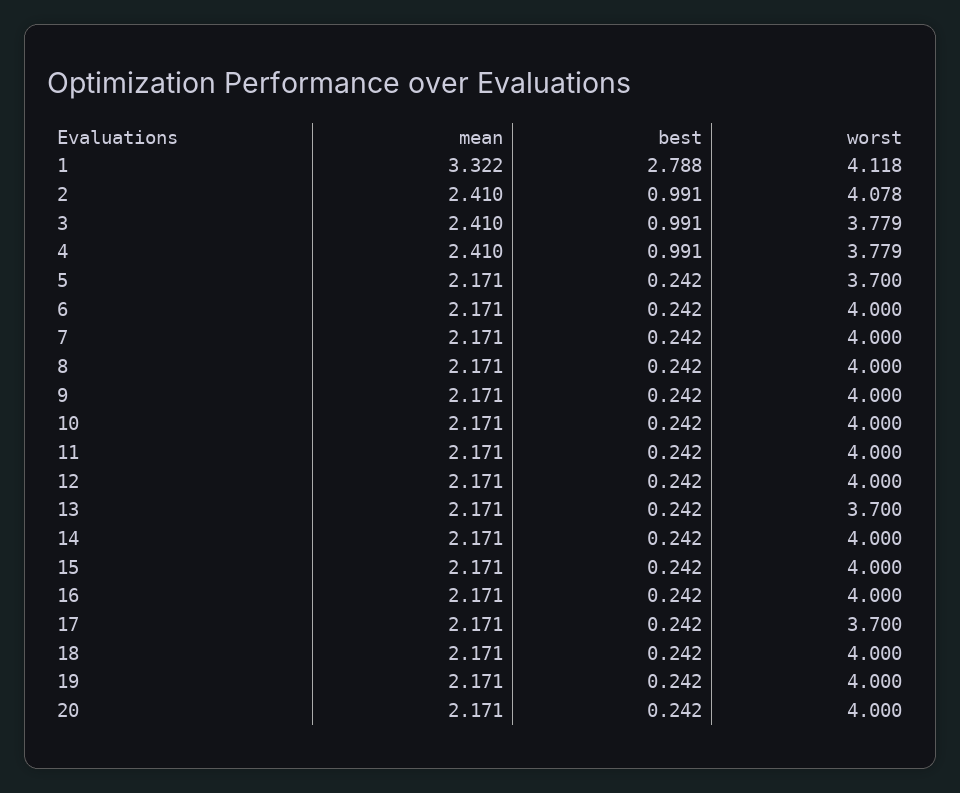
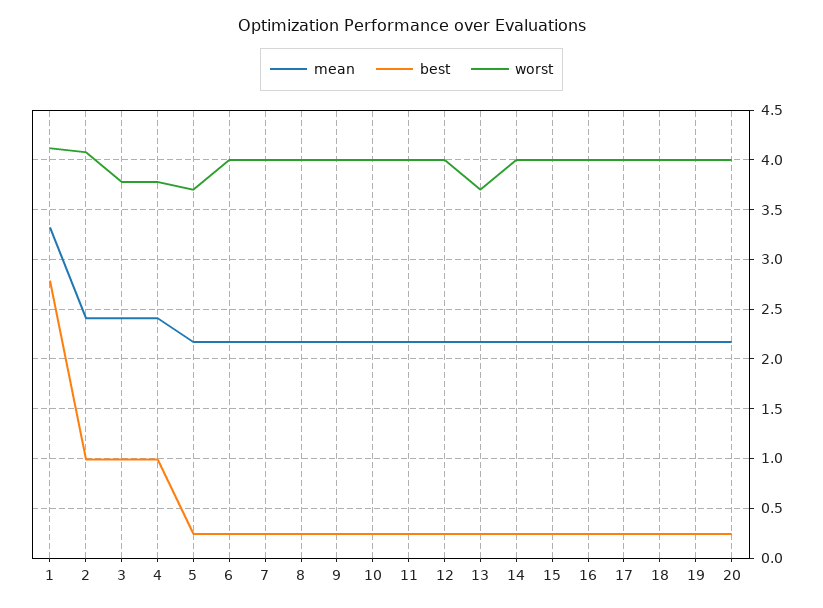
  {
    "mean": {
      "1": 3.322,
      "2": 2.41,
      "3": 2.41,
      "4": 2.41,
      "5": 2.171,
      "6": 2.171,
      "7": 2.171,
      "8": 2.171,
      "9": 2.171,
      "10": 2.171,
      "11": 2.171,
      "12": 2.171,
      "13": 2.171,
      "14": 2.171,
      "15": 2.171,
      "16": 2.171,
      "17": 2.171,
      "18": 2.171,
      "19": 2.171,
      "20": 2.171
    },
    "best": {
      "1": 2.788,
      "2": 0.991,
      "3": 0.991,
      "4": 0.991,
      "5": 0.242,
      "6": 0.242,
      "7": 0.242,
      "8": 0.242,
      "9": 0.242,
      "10": 0.242,
      "11": 0.242,
      "12": 0.242,
      "13": 0.242,
      "14": 0.242,
      "15": 0.242,
      "16": 0.242,
      "17": 0.242,
      "18": 0.242,
      "19": 0.242,
      "20": 0.242
    },
    "worst": {
      "1": 4.118,
      "2": 4.078,
      "3": 3.779,
      "4": 3.779,
      "5": 3.7,
      "6": 4,
      "7": 4,
      "8": 4,
      "9": 4,
      "10": 4,
      "11": 4,
      "12": 4,
      "13": 3.7,
      "14": 4,
      "15": 4,
      "16": 4,
-     "17": 3.7,
+     "17": 4,
      "18": 4,
      "19": 4,
      "20": 4
    }
  }

